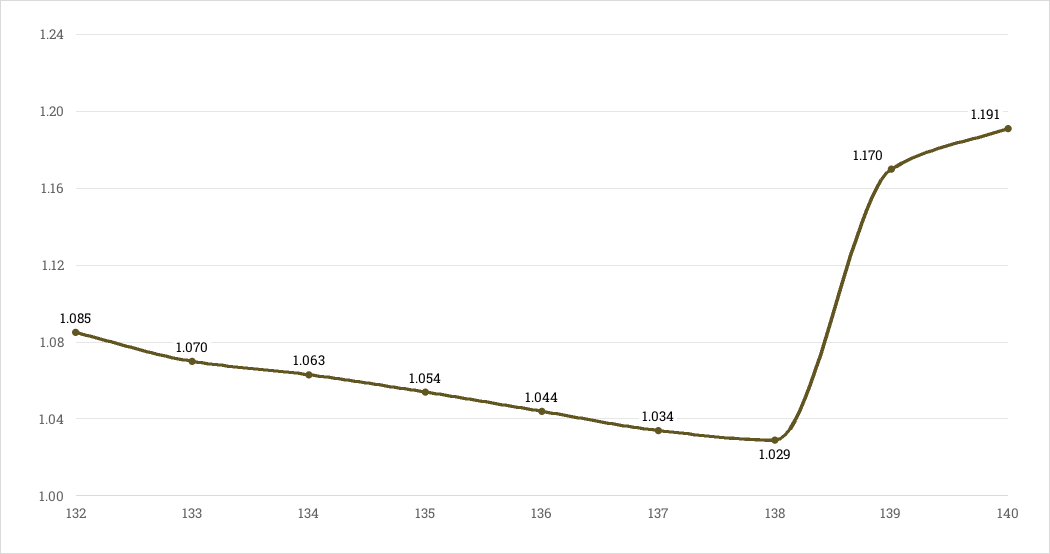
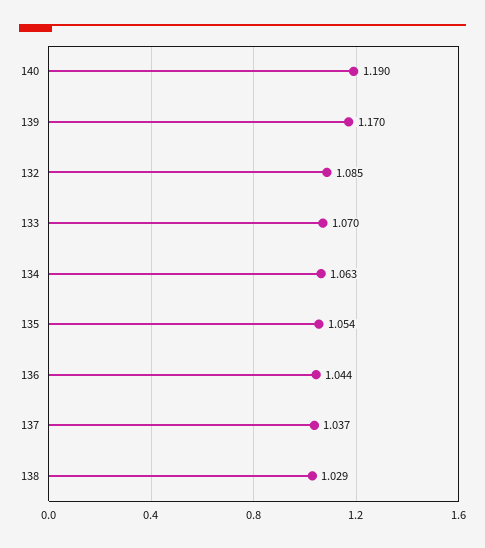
  {
    "132": 1.085,
    "133": 1.07,
    "134": 1.063,
    "135": 1.054,
    "136": 1.044,
-   "137": 1.034,
+   "137": 1.037,
    "138": 1.029,
    "139": 1.17,
-   "140": 1.191
+   "140": 1.19
  }

